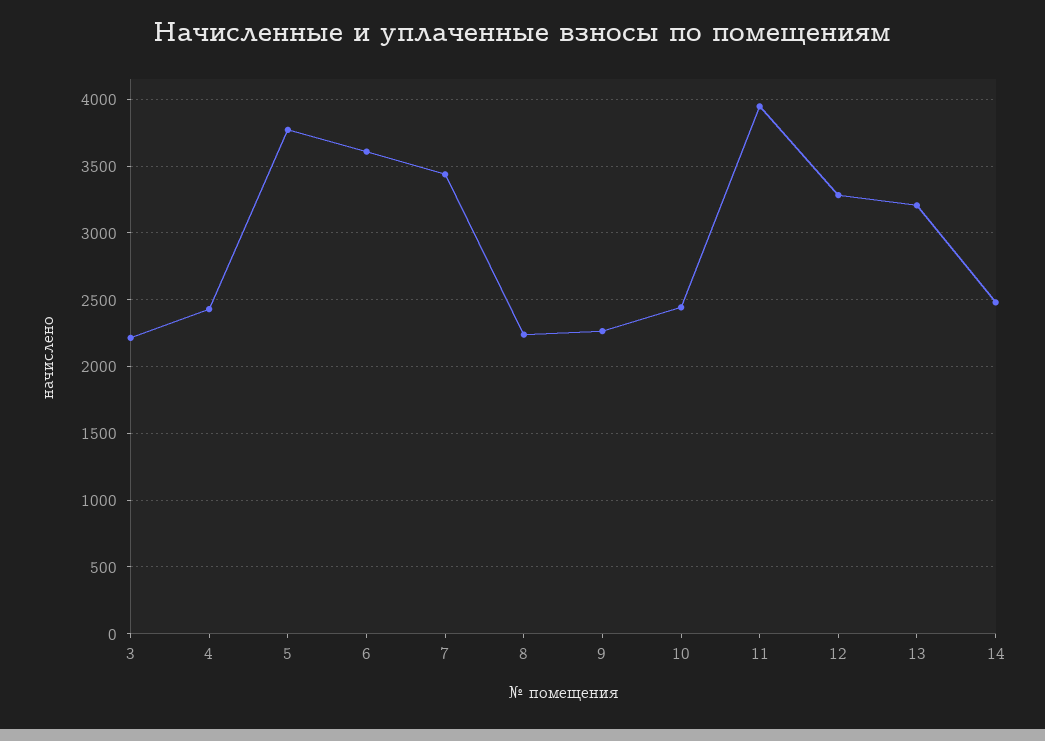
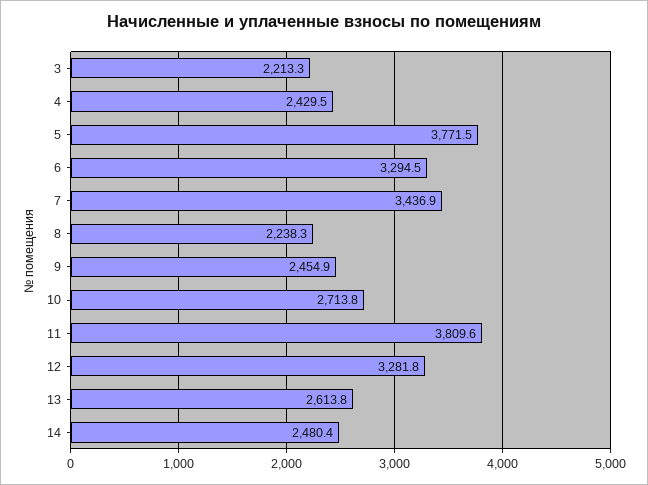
  {
    "3": 2213.3,
    "4": 2429.5,
    "5": 3771.5,
-   "6": 3600,
+   "6": 3294.5,
    "7": 3436.9,
    "8": 2238.3,
-   "9": 2250,
+   "9": 2454.9,
-   "10": 2450,
+   "10": 2713.8,
-   "11": 3950,
+   "11": 3809.6,
    "12": 3281.8,
-   "13": 3200,
+   "13": 2613.8,
    "14": 2480.4
  }

